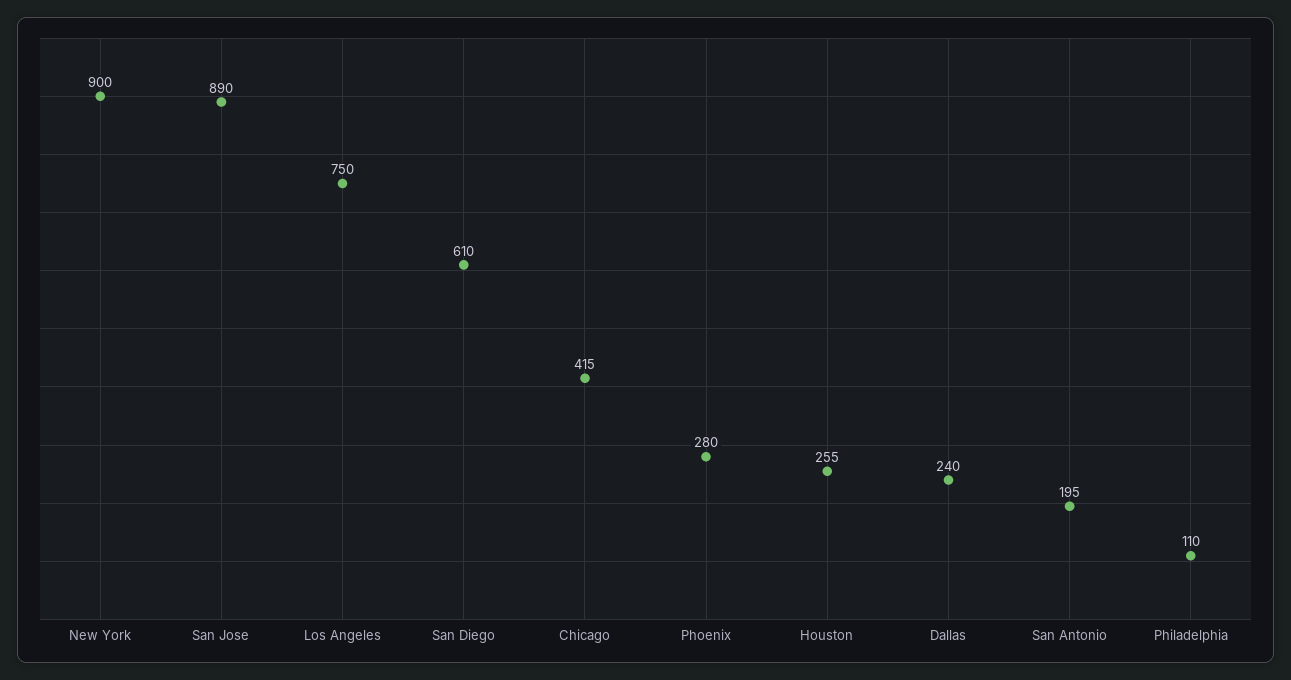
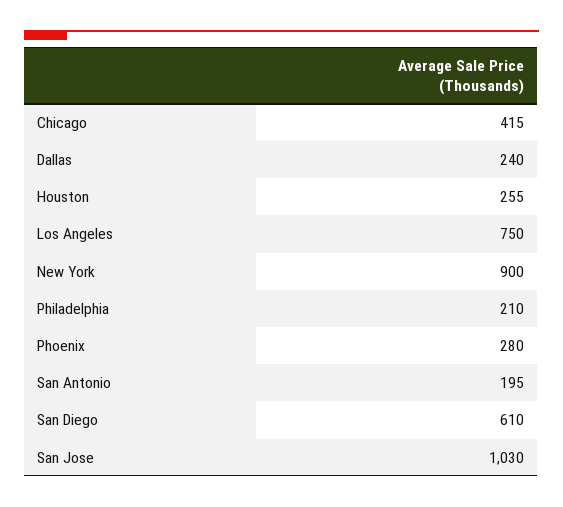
  {
    "New York": 900,
-   "San Jose": 890,
+   "San Jose": 1030,
    "Los Angeles": 750,
    "San Diego": 610,
    "Chicago": 415,
    "Phoenix": 280,
    "Houston": 255,
    "Dallas": 240,
    "San Antonio": 195,
-   "Philadelphia": 110
+   "Philadelphia": 210
  }

